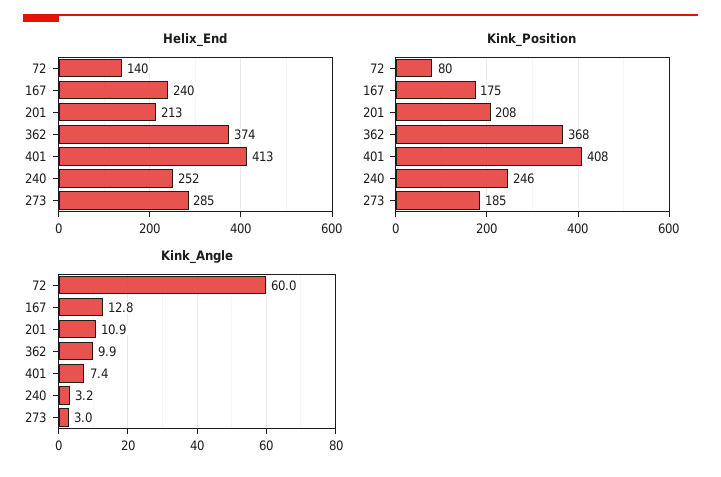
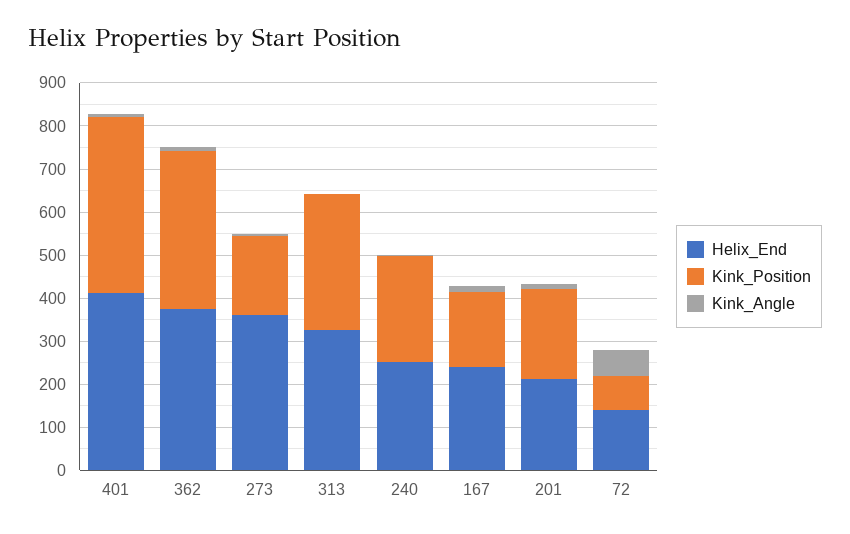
  {
    "Helix_End": {
      "72": 140,
      "167": 240,
      "201": 213,
      "362": 374,
      "401": 413,
      "240": 252,
-     "273": 285
+     "273": 360,
+     "313": 320
    },
    "Kink_Position": {
      "72": 80,
      "167": 175,
      "201": 208,
      "362": 368,
      "401": 408,
      "240": 246,
-     "273": 185
+     "273": 185,
+     "313": 320
    },
    "Kink_Angle": {
      "72": 60,
      "167": 12.8,
      "201": 10.9,
      "362": 9.9,
      "401": 7.4,
      "240": 3.2,
-     "273": 3
+     "273": 3,
+     "313": 0
    }
  }

